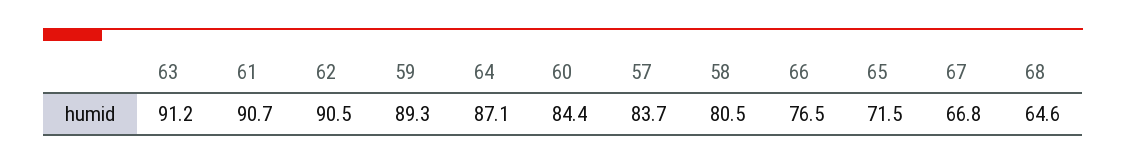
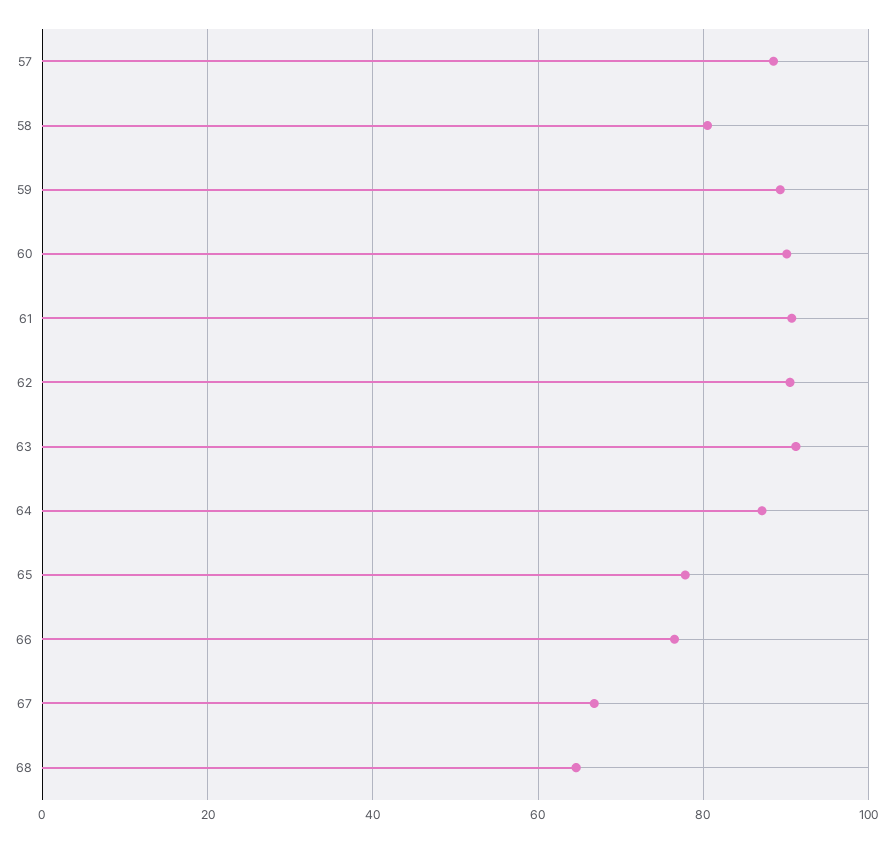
  {
    "63": 91.2,
    "61": 90.7,
    "62": 90.5,
    "59": 89.3,
    "64": 87.1,
-   "60": 84.4,
+   "60": 90,
-   "57": 83.7,
+   "57": 88,
    "58": 80.5,
    "66": 76.5,
-   "65": 71.5,
+   "65": 78,
    "67": 66.8,
    "68": 64.6
  }

